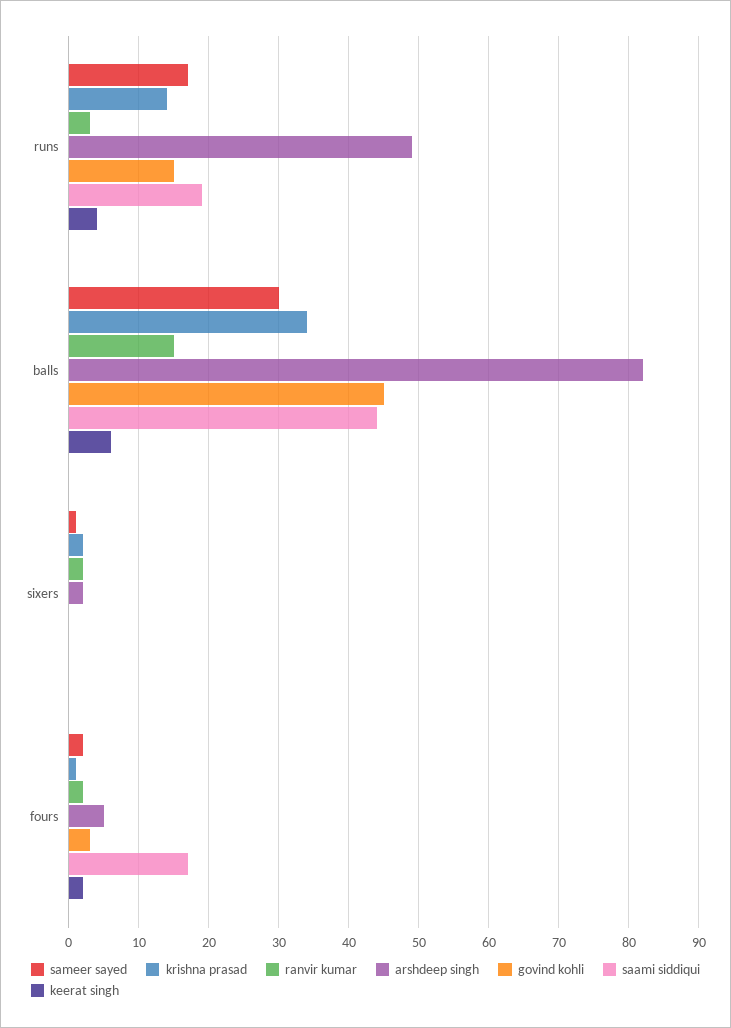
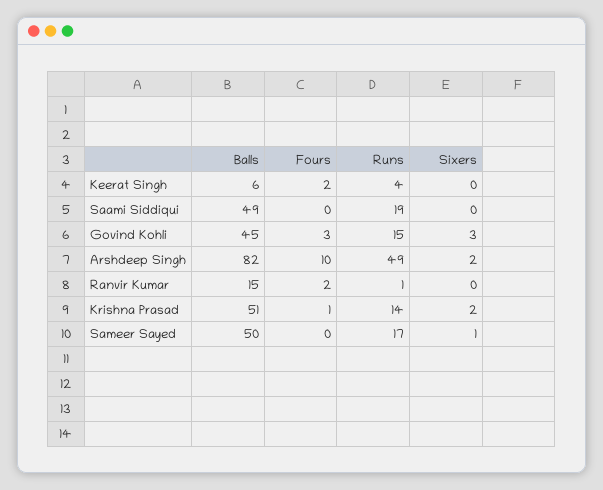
  {
    "sameer sayed": {
      "runs": 17,
-     "balls": 30,
+     "balls": 50,
      "sixers": 1,
-     "fours": 2
+     "fours": 0
    },
    "krishna prasad": {
      "runs": 14,
-     "balls": 34,
+     "balls": 51,
      "sixers": 2,
      "fours": 1
    },
    "ranvir kumar": {
-     "runs": 3,
+     "runs": 1,
      "balls": 15,
-     "sixers": 2,
+     "sixers": 0,
      "fours": 2
    },
    "arshdeep singh": {
      "runs": 49,
      "balls": 82,
      "sixers": 2,
-     "fours": 5
+     "fours": 10
    },
    "govind kohli": {
      "runs": 15,
      "balls": 45,
-     "sixers": 0,
+     "sixers": 3,
      "fours": 3
    },
    "saami siddiqui": {
      "runs": 19,
-     "balls": 44,
+     "balls": 49,
      "sixers": 0,
-     "fours": 17
+     "fours": 0
    },
    "keerat singh": {
      "runs": 4,
      "balls": 6,
      "sixers": 0,
      "fours": 2
    }
  }

